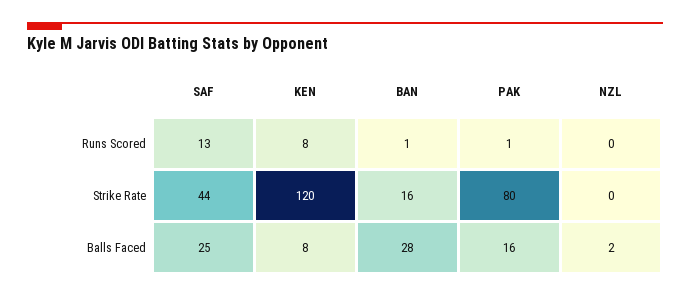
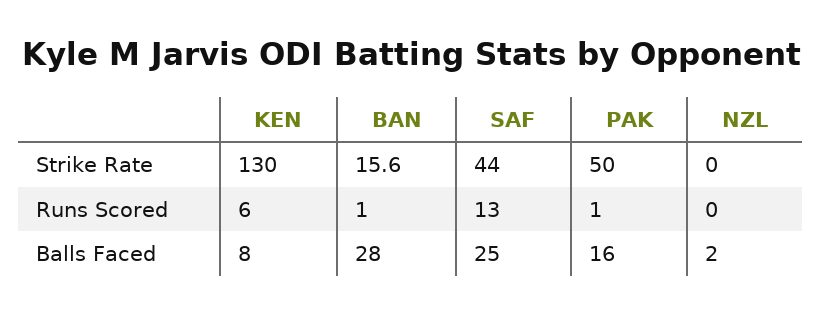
  {
    "SAF": {
      "Runs Scored": 13,
      "Strike Rate": 44,
      "Balls Faced": 25
    },
    "KEN": {
-     "Runs Scored": 8,
+     "Runs Scored": 6,
-     "Strike Rate": 120,
+     "Strike Rate": 130,
      "Balls Faced": 8
    },
    "BAN": {
      "Runs Scored": 1,
      "Strike Rate": 15.6,
      "Balls Faced": 28
    },
    "PAK": {
      "Runs Scored": 1,
-     "Strike Rate": 80,
+     "Strike Rate": 50,
      "Balls Faced": 16
    },
    "NZL": {
      "Runs Scored": 0,
      "Strike Rate": 0,
      "Balls Faced": 2
    }
  }

